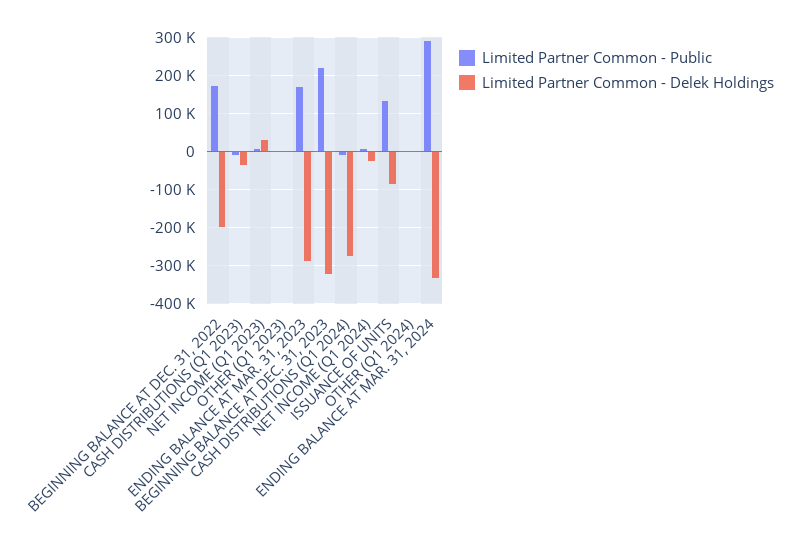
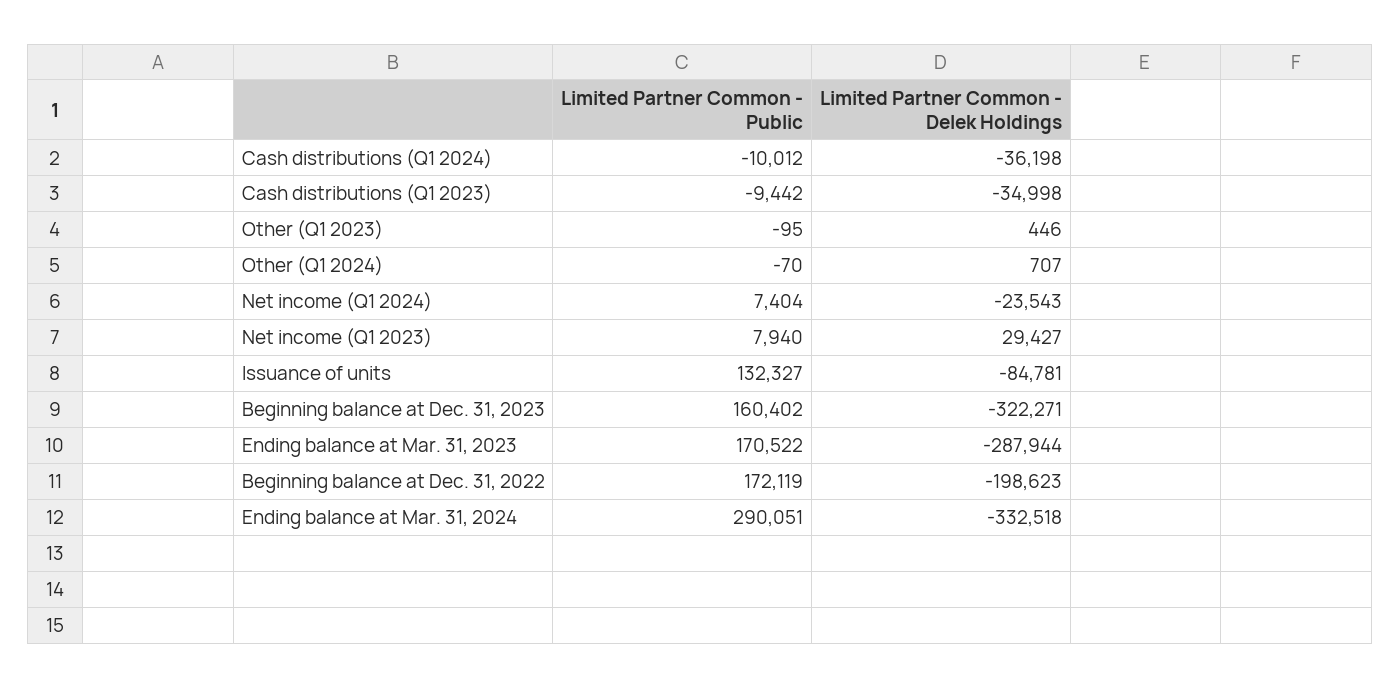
  {
    "Limited Partner Common - Public": {
      "BEGINNING BALANCE AT DEC. 31, 2022": 172119,
      "CASH DISTRIBUTIONS (Q1 2023)": -9442,
      "NET INCOME (Q1 2023)": 7940,
      "OTHER (Q1 2023)": -95,
      "ENDING BALANCE AT MAR. 31, 2023": 170522,
-     "BEGINNING BALANCE AT DEC. 31, 2023": 220000,
+     "BEGINNING BALANCE AT DEC. 31, 2023": 160402,
      "CASH DISTRIBUTIONS (Q1 2024)": -10012,
      "NET INCOME (Q1 2024)": 7404,
      "ISSUANCE OF UNITS": 132327,
      "OTHER (Q1 2024)": -70,
      "ENDING BALANCE AT MAR. 31, 2024": 290051
    },
    "Limited Partner Common - Delek Holdings": {
      "BEGINNING BALANCE AT DEC. 31, 2022": -198623,
      "CASH DISTRIBUTIONS (Q1 2023)": -34998,
      "NET INCOME (Q1 2023)": 29427,
      "OTHER (Q1 2023)": 446,
      "ENDING BALANCE AT MAR. 31, 2023": -287944,
      "BEGINNING BALANCE AT DEC. 31, 2023": -322271,
-     "CASH DISTRIBUTIONS (Q1 2024)": -280000,
+     "CASH DISTRIBUTIONS (Q1 2024)": -36198,
      "NET INCOME (Q1 2024)": -23543,
      "ISSUANCE OF UNITS": -84781,
      "OTHER (Q1 2024)": 707,
      "ENDING BALANCE AT MAR. 31, 2024": -332518
    }
  }

